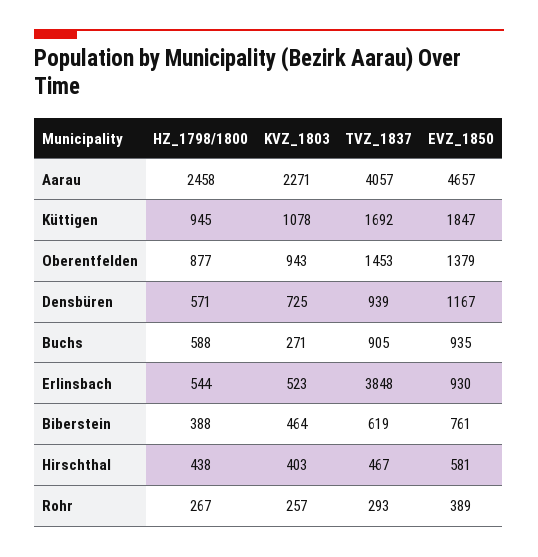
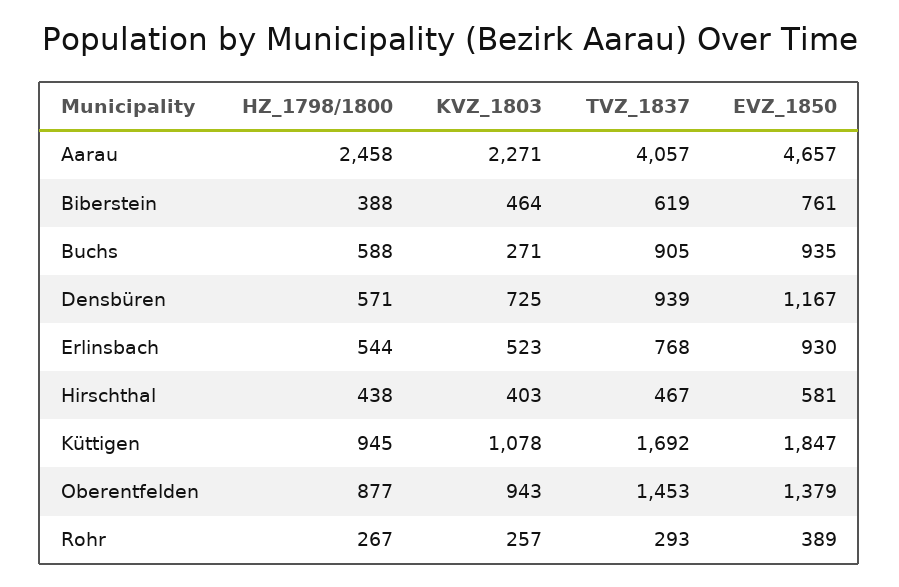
  {
    "HZ_1798/1800": {
      "Aarau": 2458,
      "Küttigen": 945,
      "Oberentfelden": 877,
      "Densbüren": 571,
      "Buchs": 588,
      "Erlinsbach": 544,
      "Biberstein": 388,
      "Hirschthal": 438,
      "Rohr": 267
    },
    "KVZ_1803": {
      "Aarau": 2271,
      "Küttigen": 1078,
      "Oberentfelden": 943,
      "Densbüren": 725,
      "Buchs": 271,
      "Erlinsbach": 523,
      "Biberstein": 464,
      "Hirschthal": 403,
      "Rohr": 257
    },
    "TVZ_1837": {
      "Aarau": 4057,
      "Küttigen": 1692,
      "Oberentfelden": 1453,
      "Densbüren": 939,
      "Buchs": 905,
-     "Erlinsbach": 3848,
+     "Erlinsbach": 768,
      "Biberstein": 619,
      "Hirschthal": 467,
      "Rohr": 293
    },
    "EVZ_1850": {
      "Aarau": 4657,
      "Küttigen": 1847,
      "Oberentfelden": 1379,
      "Densbüren": 1167,
      "Buchs": 935,
      "Erlinsbach": 930,
      "Biberstein": 761,
      "Hirschthal": 581,
      "Rohr": 389
    }
  }

